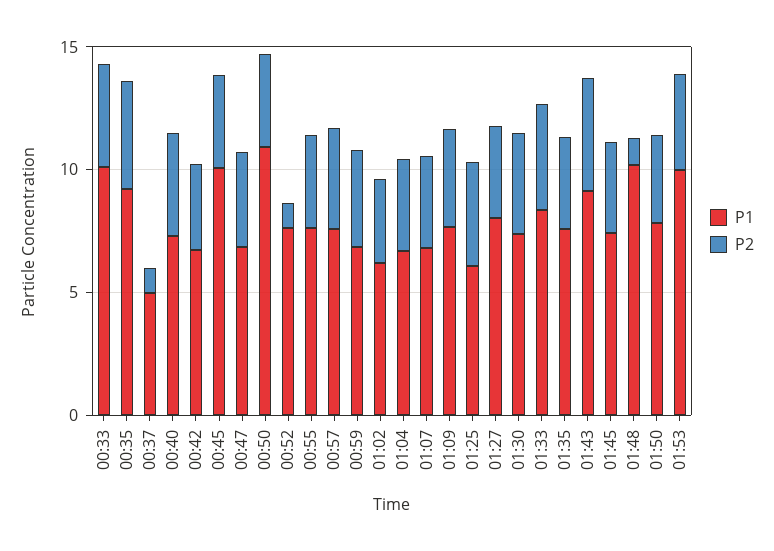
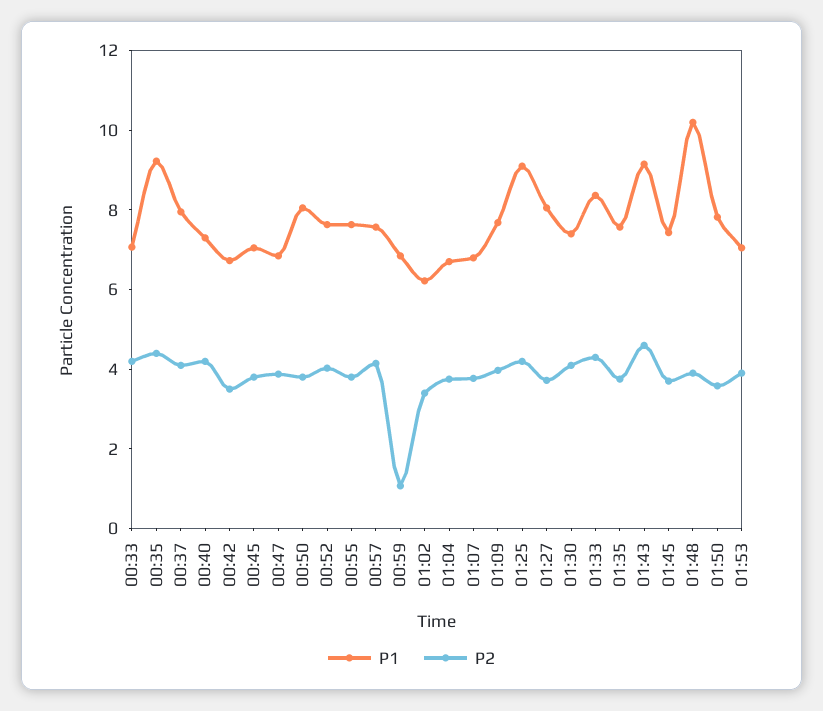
  {
    "P1": {
-     "00:33": 10,
+     "00:33": 7,
      "00:35": 9,
-     "00:37": 5,
+     "00:37": 8,
      "00:40": 7.5,
      "00:42": 6.5,
-     "00:45": 10,
+     "00:45": 7,
      "00:47": 7,
-     "00:50": 11,
+     "00:50": 8,
      "00:52": 7.5,
      "00:55": 7.5,
      "00:57": 7.5,
      "00:59": 7,
      "01:02": 6,
      "01:04": 6.5,
      "01:07": 7,
      "01:09": 7.5,
-     "01:25": 6,
+     "01:25": 9,
      "01:27": 8,
      "01:30": 7.5,
      "01:33": 8.5,
      "01:35": 7.5,
      "01:43": 9,
      "01:45": 7.5,
      "01:48": 10,
      "01:50": 8,
-     "01:53": 10
+     "01:53": 7
    },
    "P2": {
      "00:33": 4,
      "00:35": 4.5,
-     "00:37": 1,
+     "00:37": 4,
      "00:40": 4,
      "00:42": 3.5,
      "00:45": 4,
      "00:47": 4,
      "00:50": 4,
-     "00:52": 1,
+     "00:52": 4,
      "00:55": 4,
      "00:57": 4,
-     "00:59": 4,
+     "00:59": 1,
      "01:02": 3.5,
      "01:04": 4,
      "01:07": 4,
      "01:09": 4,
      "01:25": 4,
      "01:27": 3.5,
      "01:30": 4,
      "01:33": 4.5,
      "01:35": 4,
      "01:43": 4.5,
      "01:45": 3.5,
-     "01:48": 1,
+     "01:48": 4,
      "01:50": 3.5,
      "01:53": 4
    }
  }

